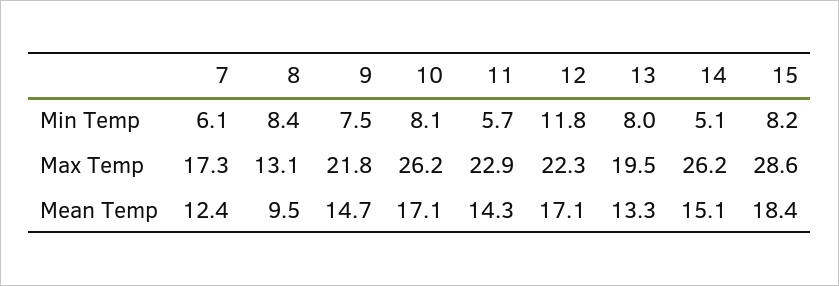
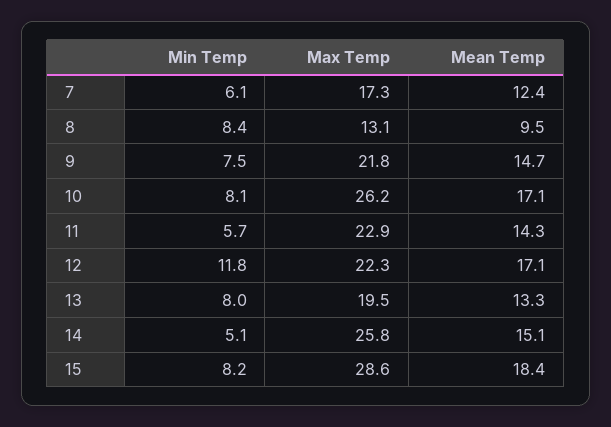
  {
    "7": {
      "Min Temp": 6.1,
      "Max Temp": 17.3,
      "Mean Temp": 12.4
    },
    "8": {
      "Min Temp": 8.4,
      "Max Temp": 13.1,
      "Mean Temp": 9.5
    },
    "9": {
      "Min Temp": 7.5,
      "Max Temp": 21.8,
      "Mean Temp": 14.7
    },
    "10": {
      "Min Temp": 8.1,
      "Max Temp": 26.2,
      "Mean Temp": 17.1
    },
    "11": {
      "Min Temp": 5.7,
      "Max Temp": 22.9,
      "Mean Temp": 14.3
    },
    "12": {
      "Min Temp": 11.8,
      "Max Temp": 22.3,
      "Mean Temp": 17.1
    },
    "13": {
      "Min Temp": 8,
      "Max Temp": 19.5,
      "Mean Temp": 13.3
    },
    "14": {
      "Min Temp": 5.1,
-     "Max Temp": 26.2,
+     "Max Temp": 25.8,
      "Mean Temp": 15.1
    },
    "15": {
      "Min Temp": 8.2,
      "Max Temp": 28.6,
      "Mean Temp": 18.4
    }
  }

